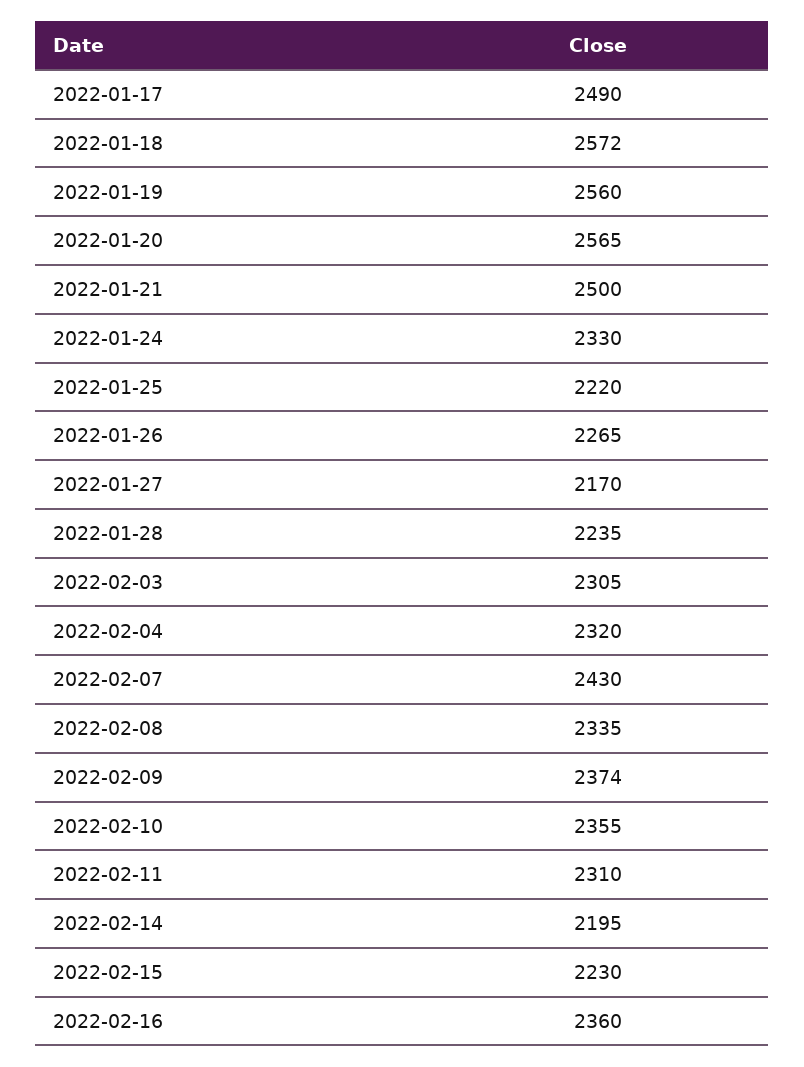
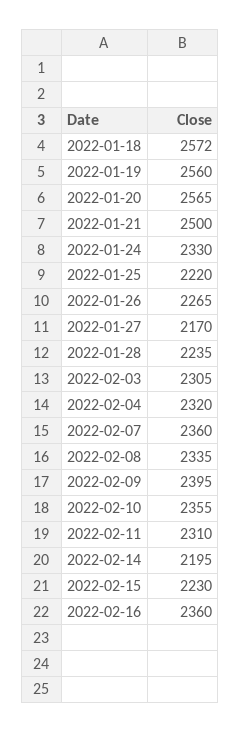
  {
-   "2022-01-17": 2490,
    "2022-01-18": 2572,
    "2022-01-19": 2560,
    "2022-01-20": 2565,
    "2022-01-21": 2500,
    "2022-01-24": 2330,
    "2022-01-25": 2220,
    "2022-01-26": 2265,
    "2022-01-27": 2170,
    "2022-01-28": 2235,
    "2022-02-03": 2305,
    "2022-02-04": 2320,
-   "2022-02-07": 2430,
+   "2022-02-07": 2360,
    "2022-02-08": 2335,
-   "2022-02-09": 2374,
+   "2022-02-09": 2395,
    "2022-02-10": 2355,
    "2022-02-11": 2310,
    "2022-02-14": 2195,
    "2022-02-15": 2230,
    "2022-02-16": 2360
  }

